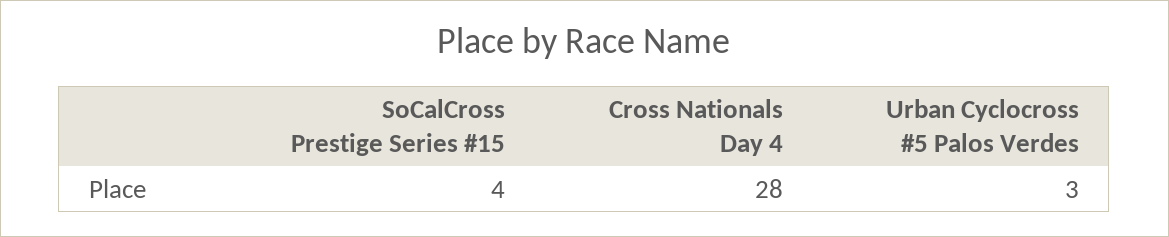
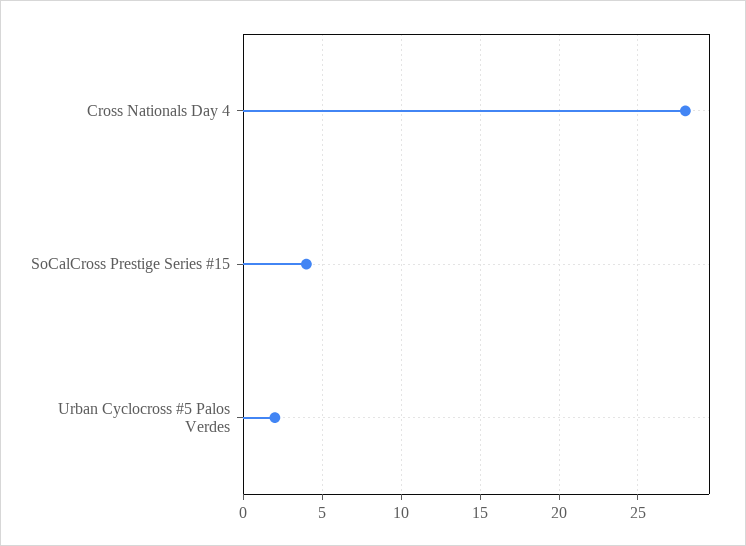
  {
    "SoCalCross Prestige Series #15": 4,
    "Cross Nationals Day 4": 28,
-   "Urban Cyclocross #5 Palos Verdes": 3
+   "Urban Cyclocross #5 Palos Verdes": 2
  }

